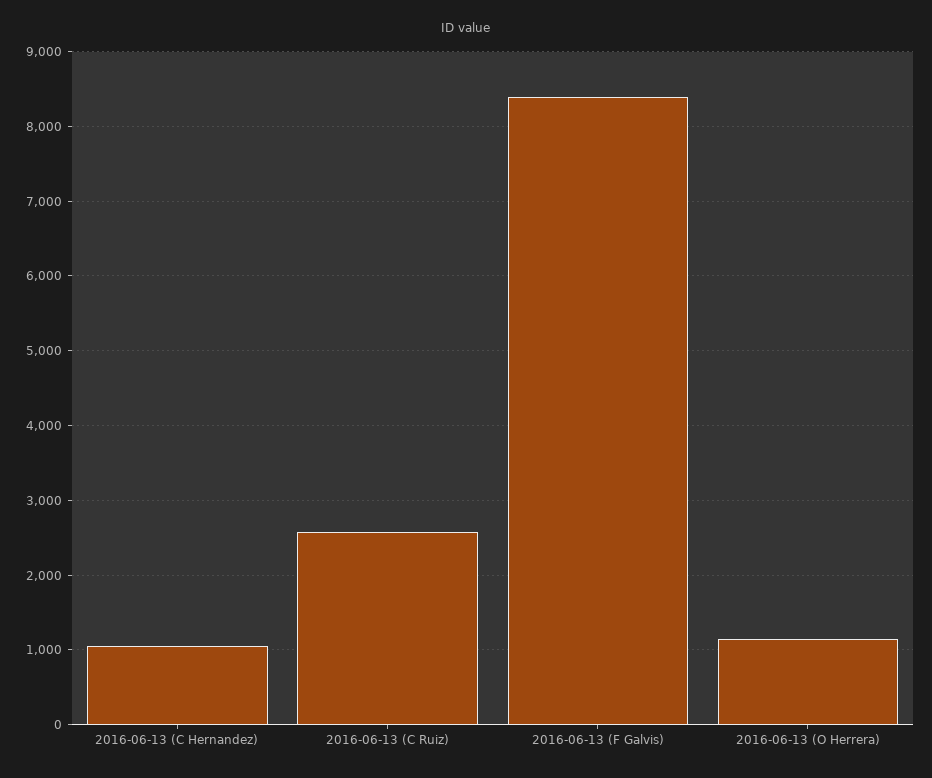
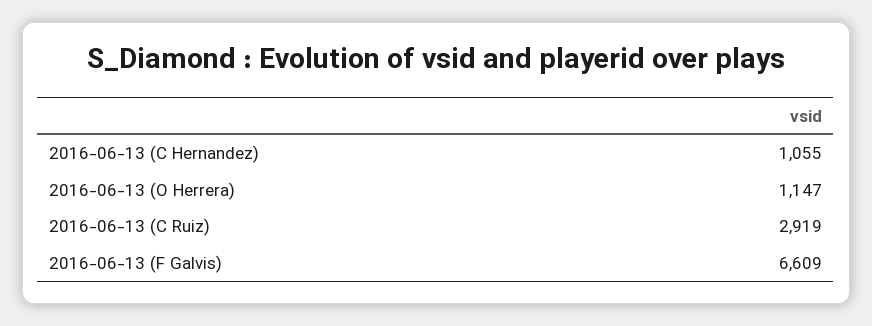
  {
    "2016-06-13 (C Hernandez)": 1055,
-   "2016-06-13 (C Ruiz)": 2600,
+   "2016-06-13 (C Ruiz)": 2919,
-   "2016-06-13 (F Galvis)": 8400,
+   "2016-06-13 (F Galvis)": 6609,
    "2016-06-13 (O Herrera)": 1147
  }

